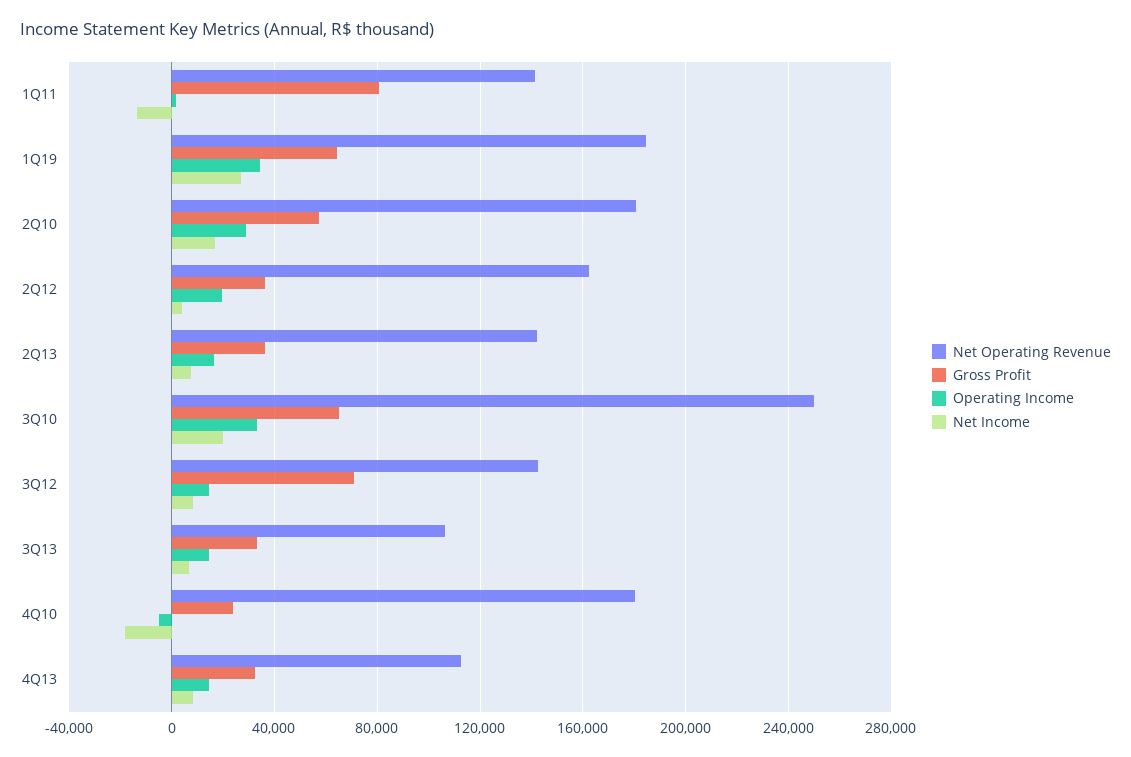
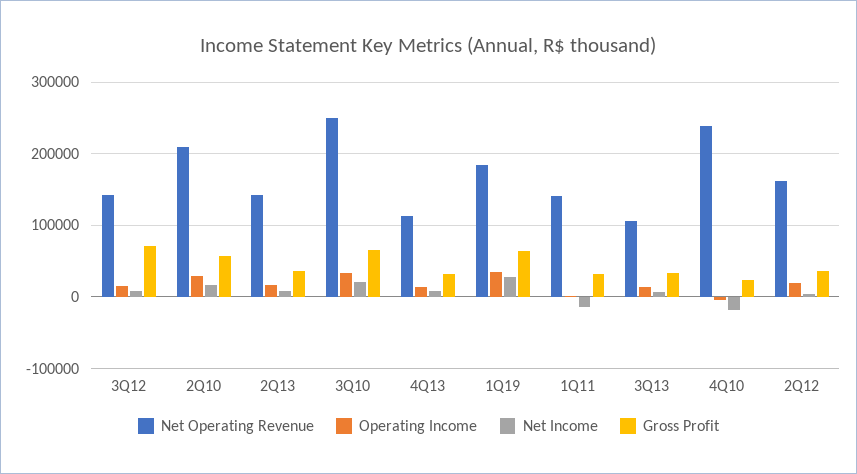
  {
    "Net Operating Revenue": {
      "1Q11": 140000,
      "1Q19": 185000,
-     "2Q10": 180000,
+     "2Q10": 210000,
      "2Q12": 160000,
      "2Q13": 140000,
      "3Q10": 250000,
      "3Q12": 140000,
      "3Q13": 105000,
-     "4Q10": 180000,
+     "4Q10": 240000,
      "4Q13": 115000
    },
    "Gross Profit": {
-     "1Q11": 80000,
+     "1Q11": 30000,
      "1Q19": 65000,
      "2Q10": 55000,
      "2Q12": 35000,
      "2Q13": 35000,
      "3Q10": 65000,
      "3Q12": 70000,
      "3Q13": 35000,
      "4Q10": 25000,
      "4Q13": 35000
    },
    "Operating Income": {
      "1Q11": 0,
      "1Q19": 35000,
      "2Q10": 30000,
      "2Q12": 20000,
      "2Q13": 15000,
      "3Q10": 35000,
      "3Q12": 15000,
      "3Q13": 15000,
      "4Q10": -5000,
      "4Q13": 15000
    },
    "Net Income": {
      "1Q11": -15000,
      "1Q19": 25000,
      "2Q10": 15000,
      "2Q12": 5000,
      "2Q13": 10000,
      "3Q10": 20000,
      "3Q12": 10000,
      "3Q13": 5000,
      "4Q10": -20000,
      "4Q13": 10000
    }
  }

